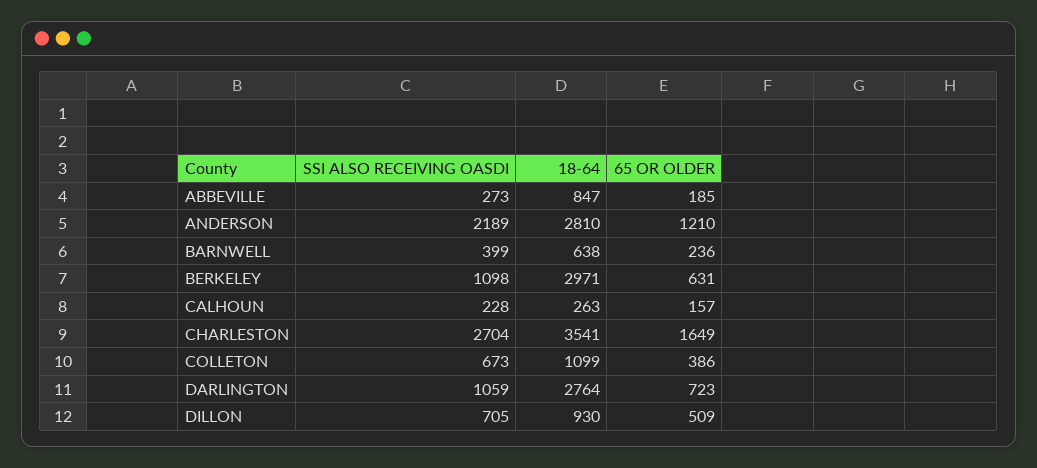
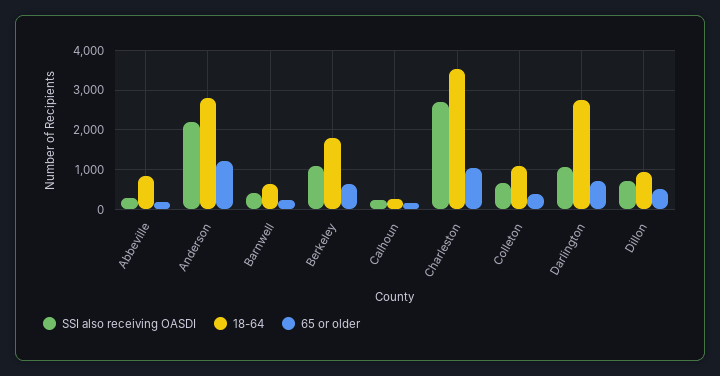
  {
    "SSI ALSO RECEIVING OASDI": {
      "ABBEVILLE": 273,
      "ANDERSON": 2189,
      "BARNWELL": 399,
      "BERKELEY": 1098,
      "CALHOUN": 228,
      "CHARLESTON": 2704,
      "COLLETON": 673,
      "DARLINGTON": 1059,
      "DILLON": 705
    },
    "18-64": {
      "ABBEVILLE": 847,
      "ANDERSON": 2810,
      "BARNWELL": 638,
-     "BERKELEY": 2971,
+     "BERKELEY": 1800,
      "CALHOUN": 263,
      "CHARLESTON": 3541,
      "COLLETON": 1099,
      "DARLINGTON": 2764,
      "DILLON": 930
    },
    "65 OR OLDER": {
      "ABBEVILLE": 185,
      "ANDERSON": 1210,
      "BARNWELL": 236,
      "BERKELEY": 631,
      "CALHOUN": 157,
-     "CHARLESTON": 1649,
+     "CHARLESTON": 1000,
      "COLLETON": 386,
      "DARLINGTON": 723,
      "DILLON": 509
    }
  }

